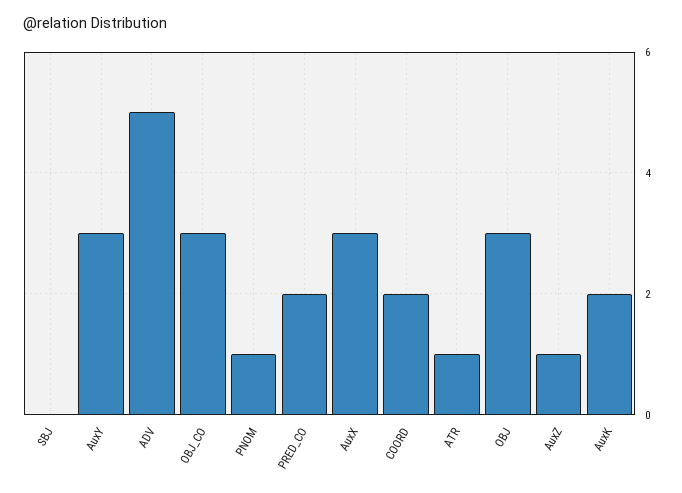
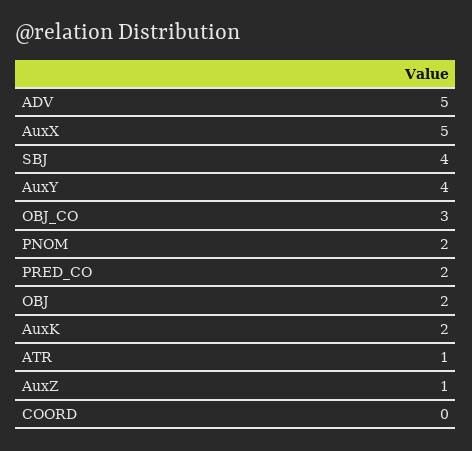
  {
-   "SBJ": 0,
+   "SBJ": 4,
-   "AuxY": 3,
+   "AuxY": 4,
    "ADV": 5,
    "OBJ_CO": 3,
-   "PNOM": 1,
+   "PNOM": 2,
    "PRED_CO": 2,
-   "AuxX": 3,
+   "AuxX": 5,
-   "COORD": 2,
+   "COORD": 0,
    "ATR": 1,
-   "OBJ": 3,
+   "OBJ": 2,
    "AuxZ": 1,
    "AuxK": 2
  }

